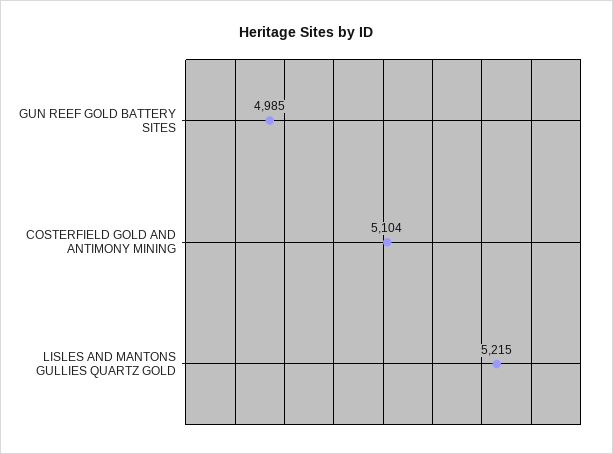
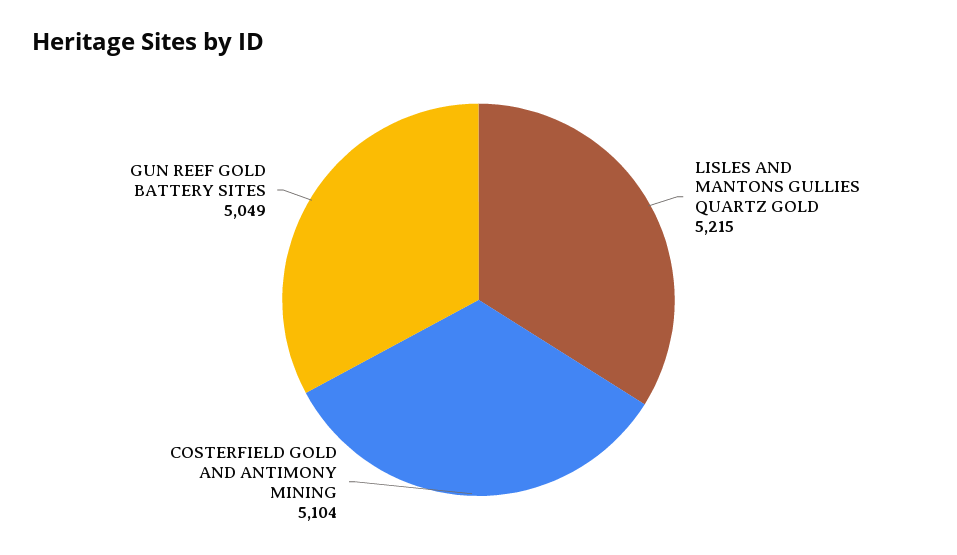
  {
-   "GUN REEF GOLD BATTERY SITES": 4985,
+   "GUN REEF GOLD BATTERY SITES": 5049,
    "COSTERFIELD GOLD AND ANTIMONY MINING": 5104,
    "LISLES AND MANTONS GULLIES QUARTZ GOLD": 5215
  }

